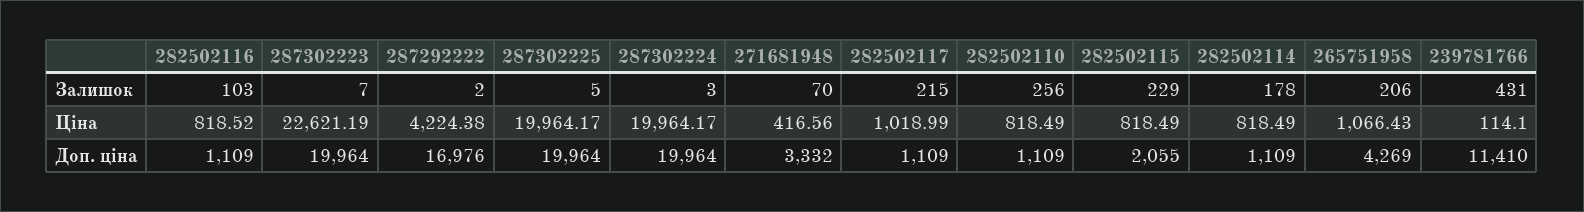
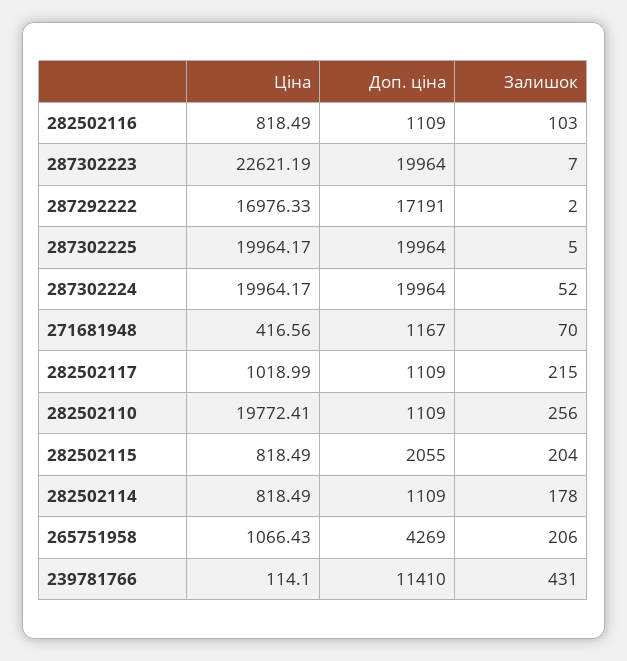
  {
    "282502116": {
      "Залишок": 103,
-     "Ціна": 818.52,
+     "Ціна": 818.49,
      "Доп. ціна": 1109
    },
    "287302223": {
      "Залишок": 7,
      "Ціна": 22621.19,
      "Доп. ціна": 19964
    },
    "287292222": {
      "Залишок": 2,
-     "Ціна": 4224.38,
+     "Ціна": 16976.33,
-     "Доп. ціна": 16976
+     "Доп. ціна": 17191
    },
    "287302225": {
      "Залишок": 5,
      "Ціна": 19964.17,
      "Доп. ціна": 19964
    },
    "287302224": {
-     "Залишок": 3,
+     "Залишок": 52,
      "Ціна": 19964.17,
      "Доп. ціна": 19964
    },
    "271681948": {
      "Залишок": 70,
      "Ціна": 416.56,
-     "Доп. ціна": 3332
+     "Доп. ціна": 1167
    },
    "282502117": {
      "Залишок": 215,
      "Ціна": 1018.99,
      "Доп. ціна": 1109
    },
    "282502110": {
      "Залишок": 256,
-     "Ціна": 818.49,
+     "Ціна": 19772.41,
      "Доп. ціна": 1109
    },
    "282502115": {
-     "Залишок": 229,
+     "Залишок": 204,
      "Ціна": 818.49,
      "Доп. ціна": 2055
    },
    "282502114": {
      "Залишок": 178,
      "Ціна": 818.49,
      "Доп. ціна": 1109
    },
    "265751958": {
      "Залишок": 206,
      "Ціна": 1066.43,
      "Доп. ціна": 4269
    },
    "239781766": {
      "Залишок": 431,
      "Ціна": 114.1,
      "Доп. ціна": 11410
    }
  }

